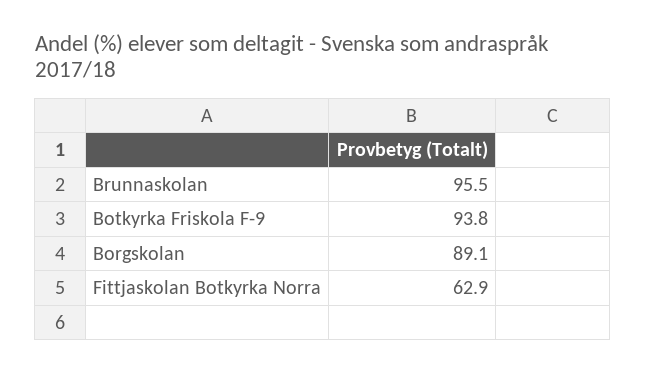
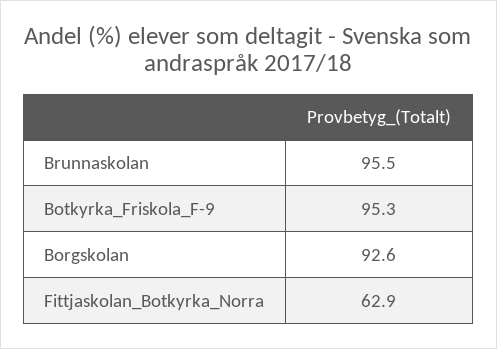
  {
    "Brunnaskolan": 95.5,
-   "Botkyrka Friskola F-9": 93.8,
+   "Botkyrka Friskola F-9": 95.3,
-   "Borgskolan": 89.1,
+   "Borgskolan": 92.6,
    "Fittjaskolan Botkyrka Norra": 62.9
  }

